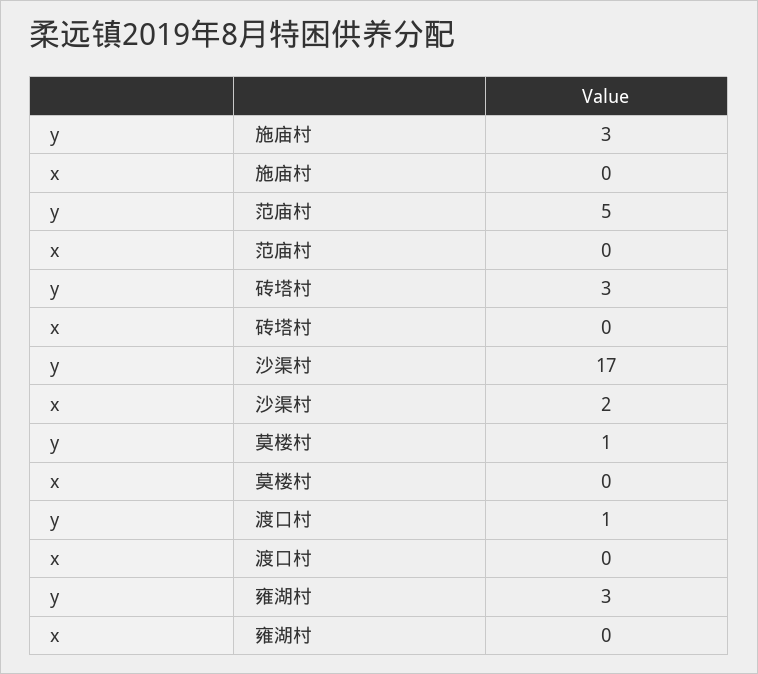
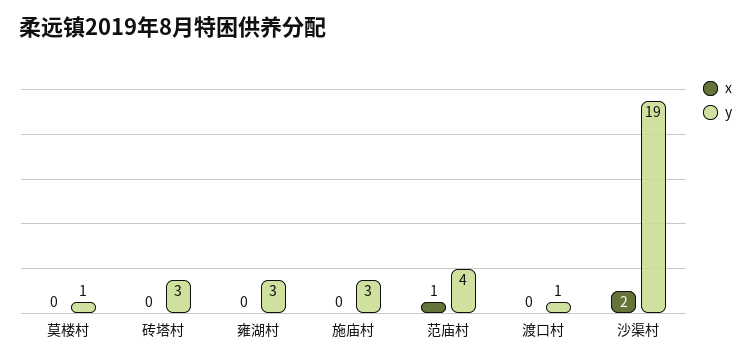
  {
    "y": {
      "施庙村": 3,
-     "范庙村": 5,
+     "范庙村": 4,
      "砖塔村": 3,
-     "沙渠村": 17,
+     "沙渠村": 19,
      "莫楼村": 1,
      "渡口村": 1,
      "雍湖村": 3
    },
    "x": {
      "施庙村": 0,
-     "范庙村": 0,
+     "范庙村": 1,
      "砖塔村": 0,
      "沙渠村": 2,
      "莫楼村": 0,
      "渡口村": 0,
      "雍湖村": 0
    }
  }

